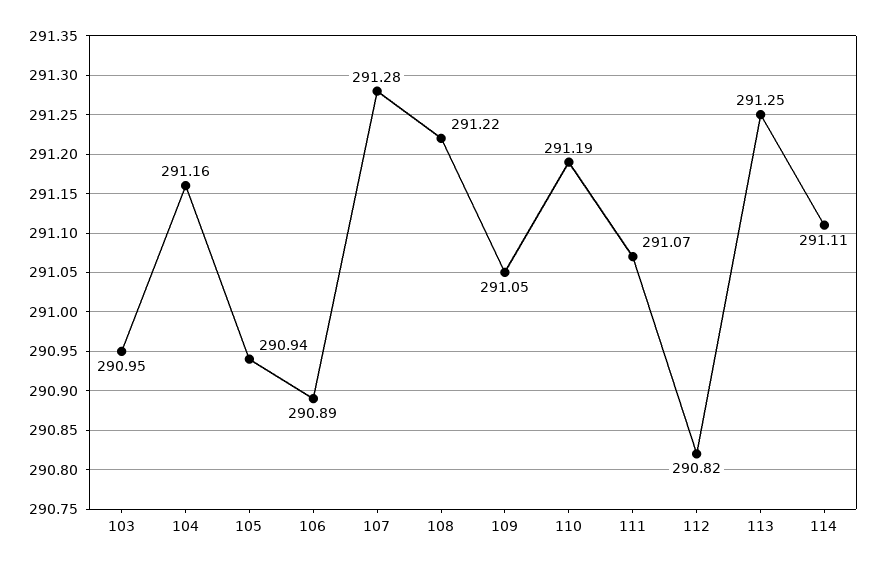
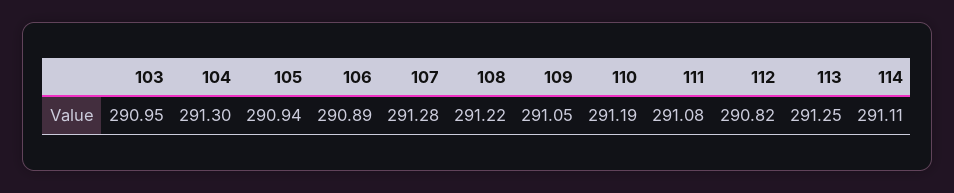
  {
    "103": 290.95,
-   "104": 291.16,
+   "104": 291.3,
    "105": 290.94,
    "106": 290.89,
    "107": 291.28,
    "108": 291.22,
    "109": 291.05,
    "110": 291.19,
-   "111": 291.07,
+   "111": 291.08,
    "112": 290.82,
    "113": 291.25,
    "114": 291.11
  }

